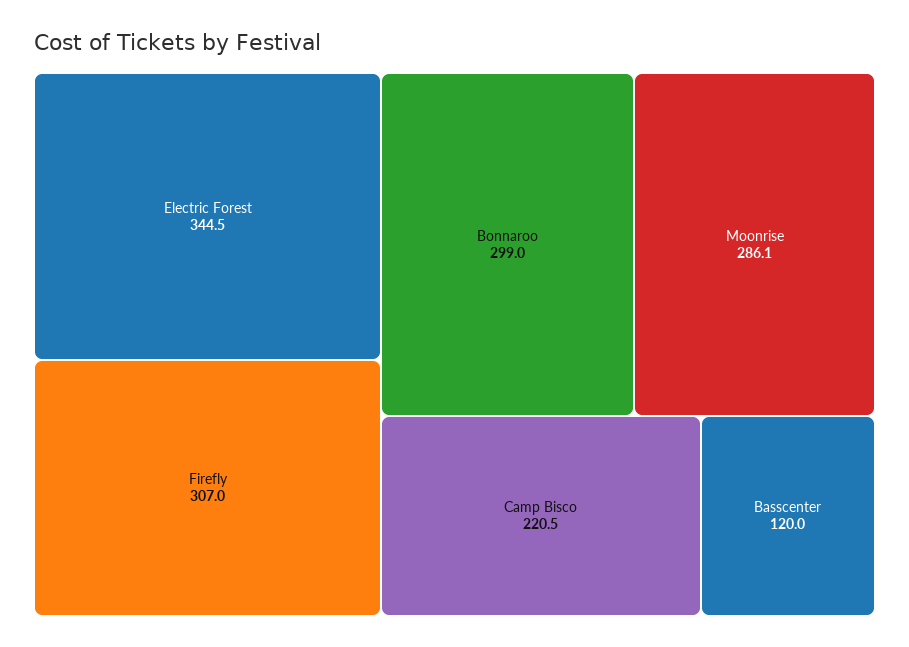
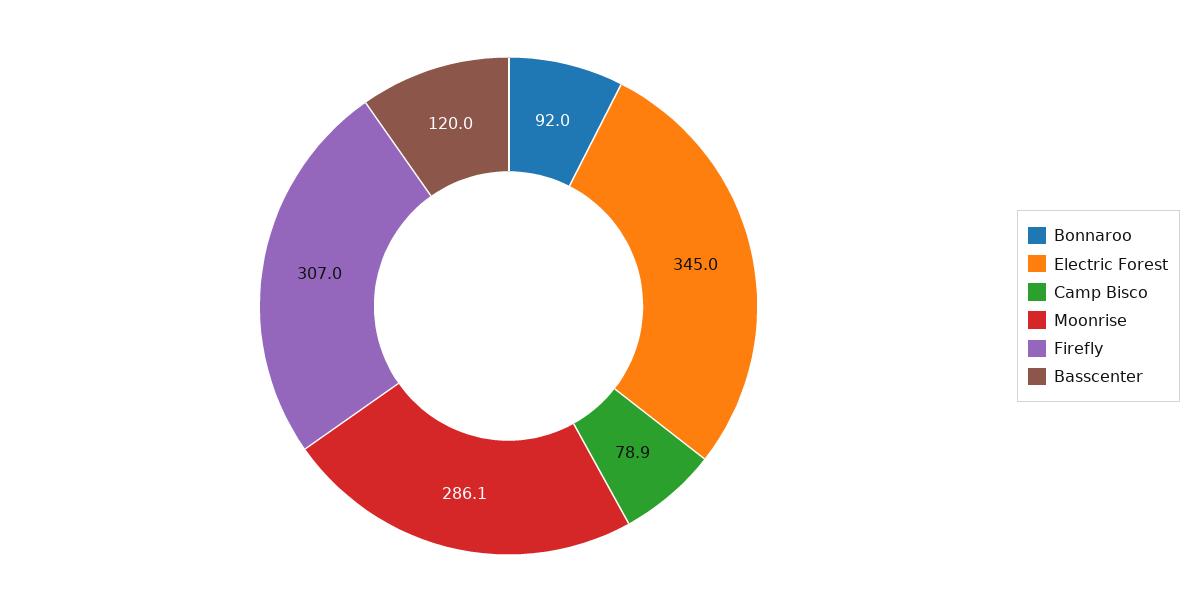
  {
-   "Electric Forest": 344.5,
+   "Electric Forest": 345,
    "Firefly": 307,
-   "Bonnaroo": 299,
+   "Bonnaroo": 92,
    "Moonrise": 286.1,
-   "Camp Bisco": 220.5,
+   "Camp Bisco": 78.9,
    "Basscenter": 120
  }

